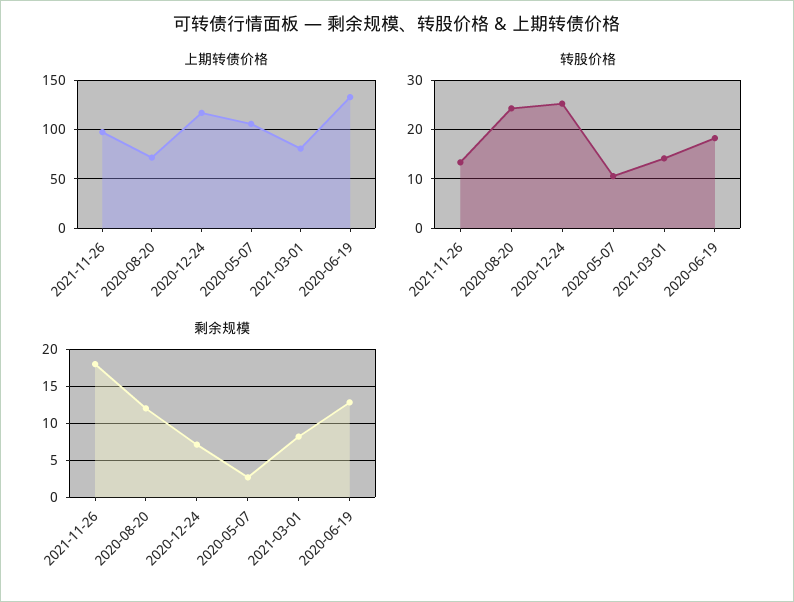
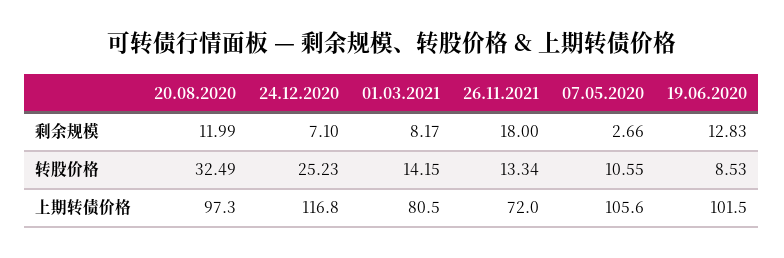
  {
    "上期转债价格": {
-     "2021-11-26": 100,
+     "2021-11-26": 72,
-     "2020-08-20": 70,
+     "2020-08-20": 97.3,
      "2020-12-24": 116.8,
      "2020-05-07": 105.6,
      "2021-03-01": 80.5,
-     "2020-06-19": 130
+     "2020-06-19": 101.5
    },
    "转股价格": {
      "2021-11-26": 13.34,
-     "2020-08-20": 24,
+     "2020-08-20": 32.49,
      "2020-12-24": 25.23,
      "2020-05-07": 10.55,
      "2021-03-01": 14.15,
-     "2020-06-19": 18
+     "2020-06-19": 8.53
    },
    "剩余规模": {
      "2021-11-26": 18,
      "2020-08-20": 11.99,
      "2020-12-24": 7.1,
      "2020-05-07": 2.66,
      "2021-03-01": 8.17,
      "2020-06-19": 12.83
    }
  }

